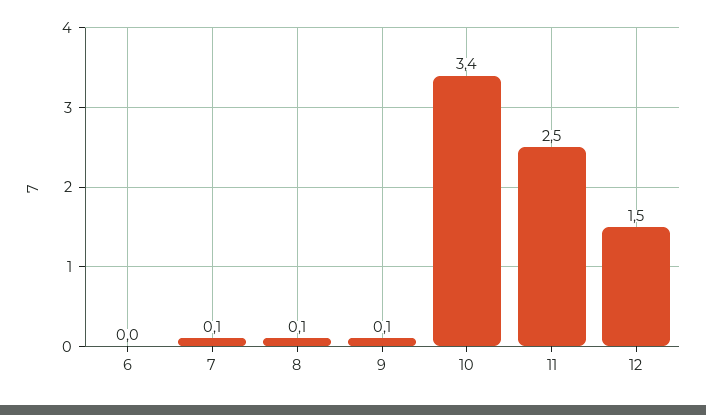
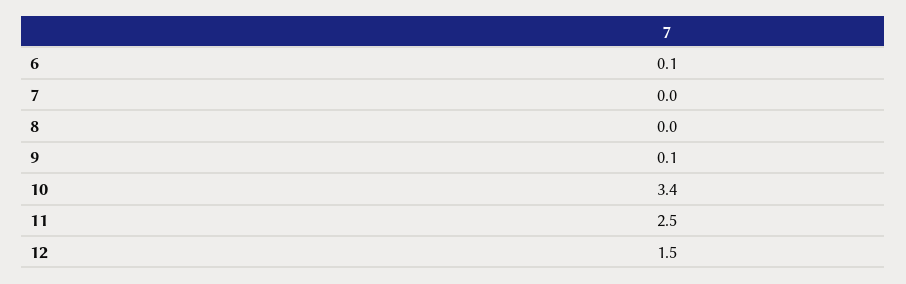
  {
-   "6": 0,
+   "6": 0.1,
-   "7": 0.1,
+   "7": 0,
-   "8": 0.1,
+   "8": 0,
    "9": 0.1,
    "10": 3.4,
    "11": 2.5,
    "12": 1.5
  }

